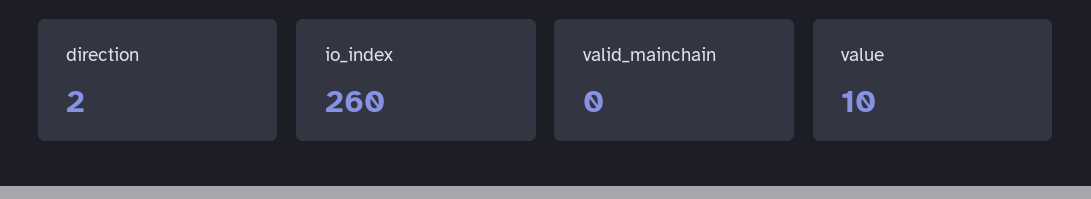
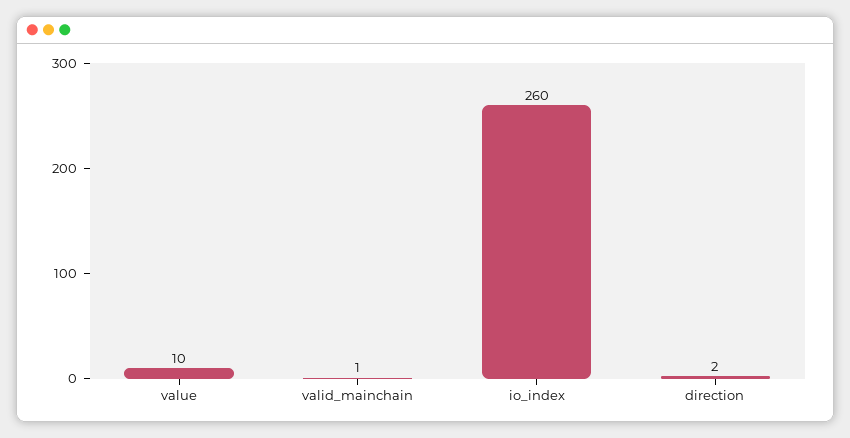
  {
    "direction": 2,
    "io_index": 260,
-   "valid_mainchain": 0,
+   "valid_mainchain": 1,
    "value": 10
  }

